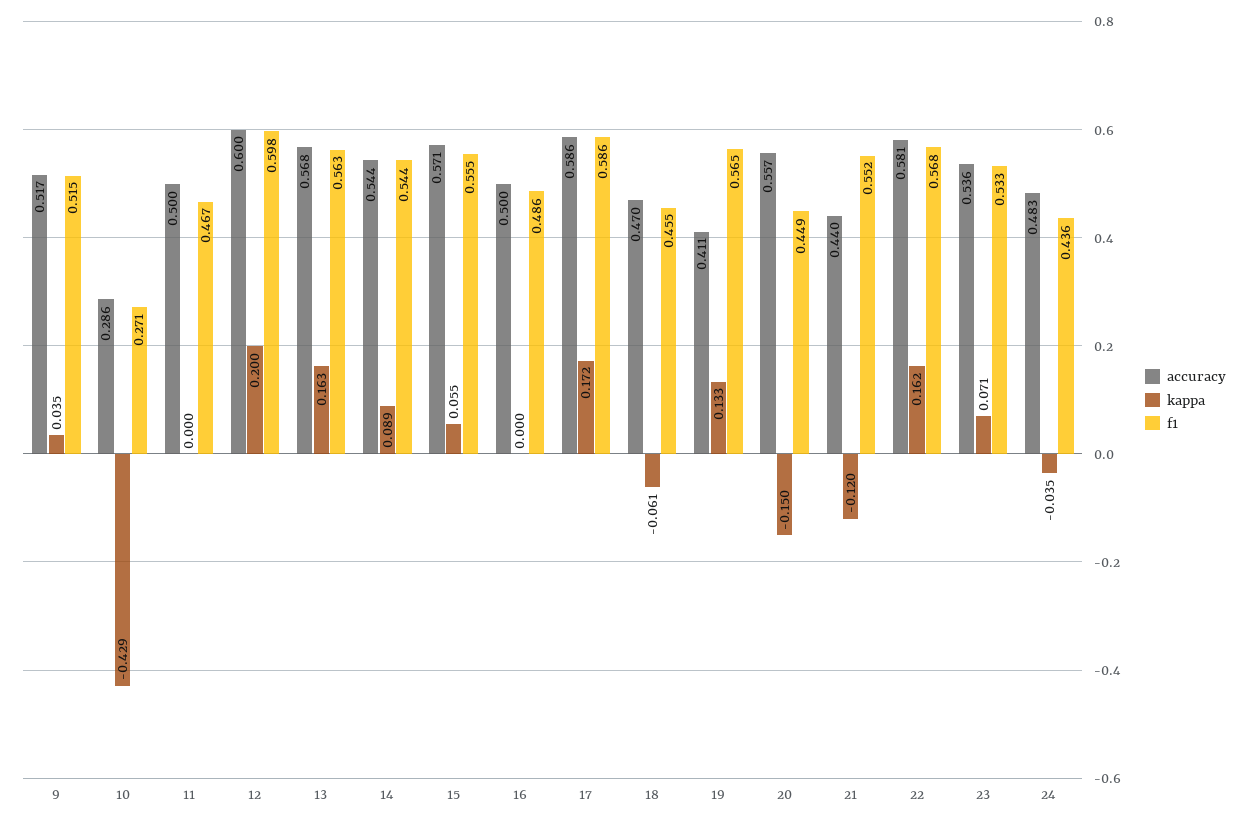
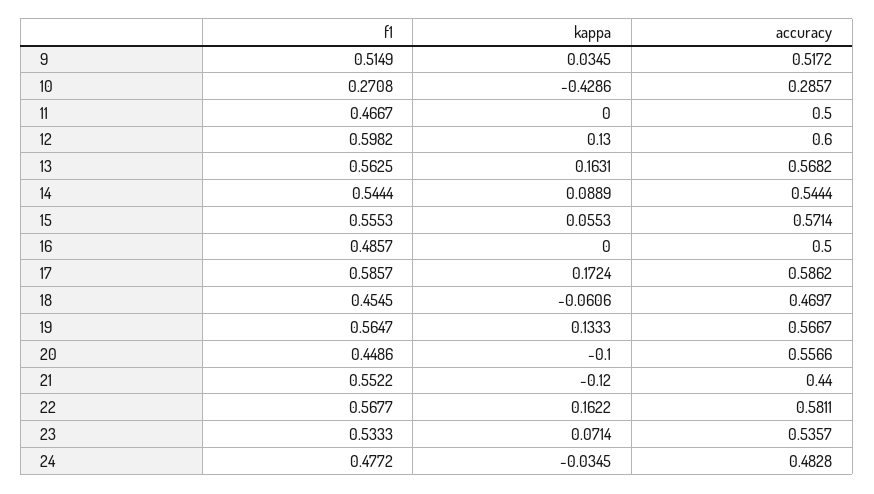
  {
    "accuracy": {
      "9": 0.5172,
      "10": 0.2857,
      "11": 0.5,
      "12": 0.6,
      "13": 0.5682,
      "14": 0.5444,
      "15": 0.5714,
      "16": 0.5,
      "17": 0.5862,
      "18": 0.4697,
-     "19": 0.411,
+     "19": 0.5667,
      "20": 0.5566,
      "21": 0.44,
      "22": 0.5811,
      "23": 0.5357,
      "24": 0.4828
    },
    "kappa": {
      "9": 0.0345,
      "10": -0.4286,
      "11": 0,
-     "12": 0.2,
+     "12": 0.13,
      "13": 0.1631,
      "14": 0.0889,
      "15": 0.0553,
      "16": 0,
      "17": 0.1724,
      "18": -0.0606,
      "19": 0.1333,
-     "20": -0.15,
+     "20": -0.1,
      "21": -0.12,
      "22": 0.1622,
      "23": 0.0714,
      "24": -0.0345
    },
    "f1": {
      "9": 0.5149,
      "10": 0.2708,
      "11": 0.4667,
      "12": 0.5982,
      "13": 0.5625,
      "14": 0.5444,
      "15": 0.5553,
      "16": 0.4857,
      "17": 0.5857,
      "18": 0.4545,
      "19": 0.5647,
      "20": 0.4486,
      "21": 0.5522,
      "22": 0.5677,
      "23": 0.5333,
-     "24": 0.436
+     "24": 0.4772
    }
  }

